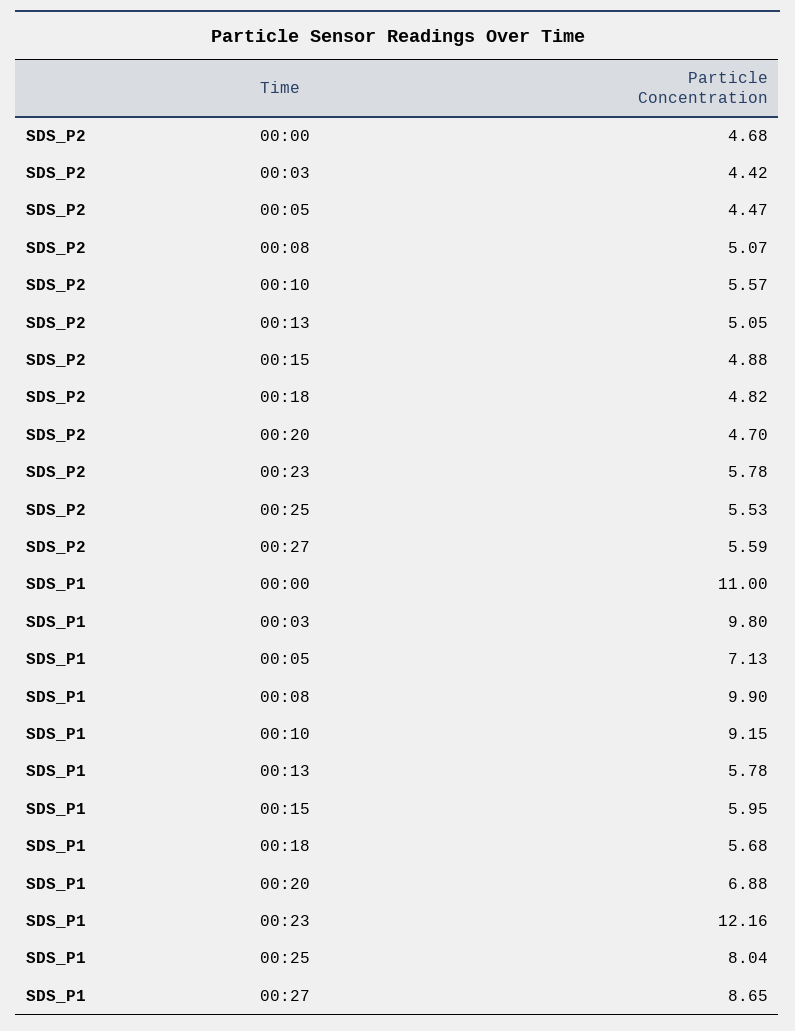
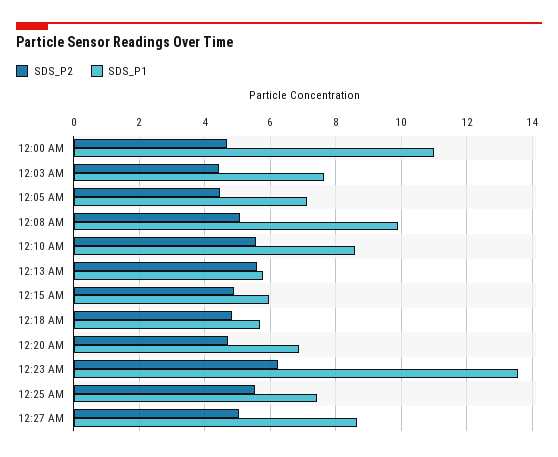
  {
    "SDS_P2": {
      "00:00": 4.68,
      "00:03": 4.42,
      "00:05": 4.47,
      "00:08": 5.07,
      "00:10": 5.57,
-     "00:13": 5.05,
+     "00:13": 5.6,
      "00:15": 4.88,
      "00:18": 4.82,
      "00:20": 4.7,
-     "00:23": 5.78,
+     "00:23": 6.2,
      "00:25": 5.53,
-     "00:27": 5.59
+     "00:27": 5
    },
    "SDS_P1": {
      "00:00": 11,
-     "00:03": 9.8,
+     "00:03": 7.6,
      "00:05": 7.13,
      "00:08": 9.9,
-     "00:10": 9.15,
+     "00:10": 8.6,
      "00:13": 5.78,
      "00:15": 5.95,
      "00:18": 5.68,
      "00:20": 6.88,
-     "00:23": 12.16,
+     "00:23": 13.6,
-     "00:25": 8.04,
+     "00:25": 7.4,
      "00:27": 8.65
    }
  }

